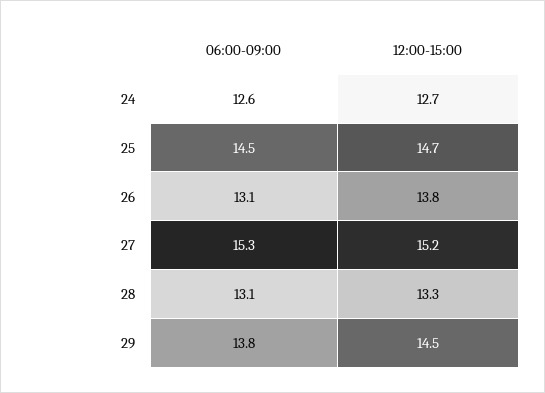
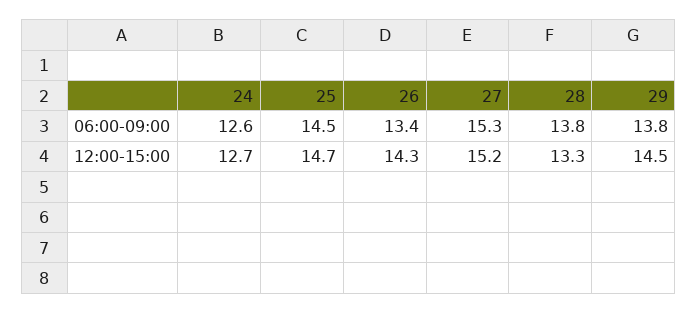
  {
    "06:00-09:00": {
      "24": 12.6,
      "25": 14.5,
-     "26": 13.1,
+     "26": 13.4,
      "27": 15.3,
-     "28": 13.1,
+     "28": 13.8,
      "29": 13.8
    },
    "12:00-15:00": {
      "24": 12.7,
      "25": 14.7,
-     "26": 13.8,
+     "26": 14.3,
      "27": 15.2,
      "28": 13.3,
      "29": 14.5
    }
  }

